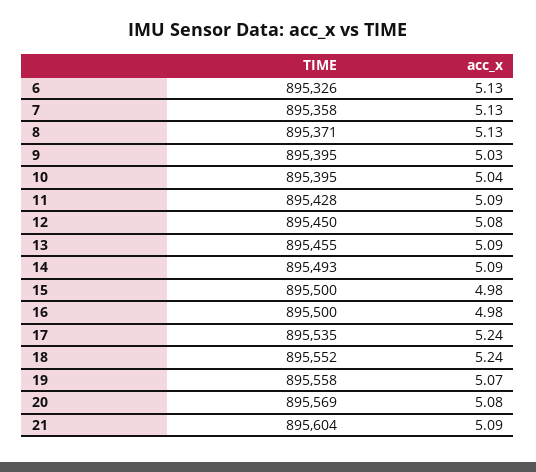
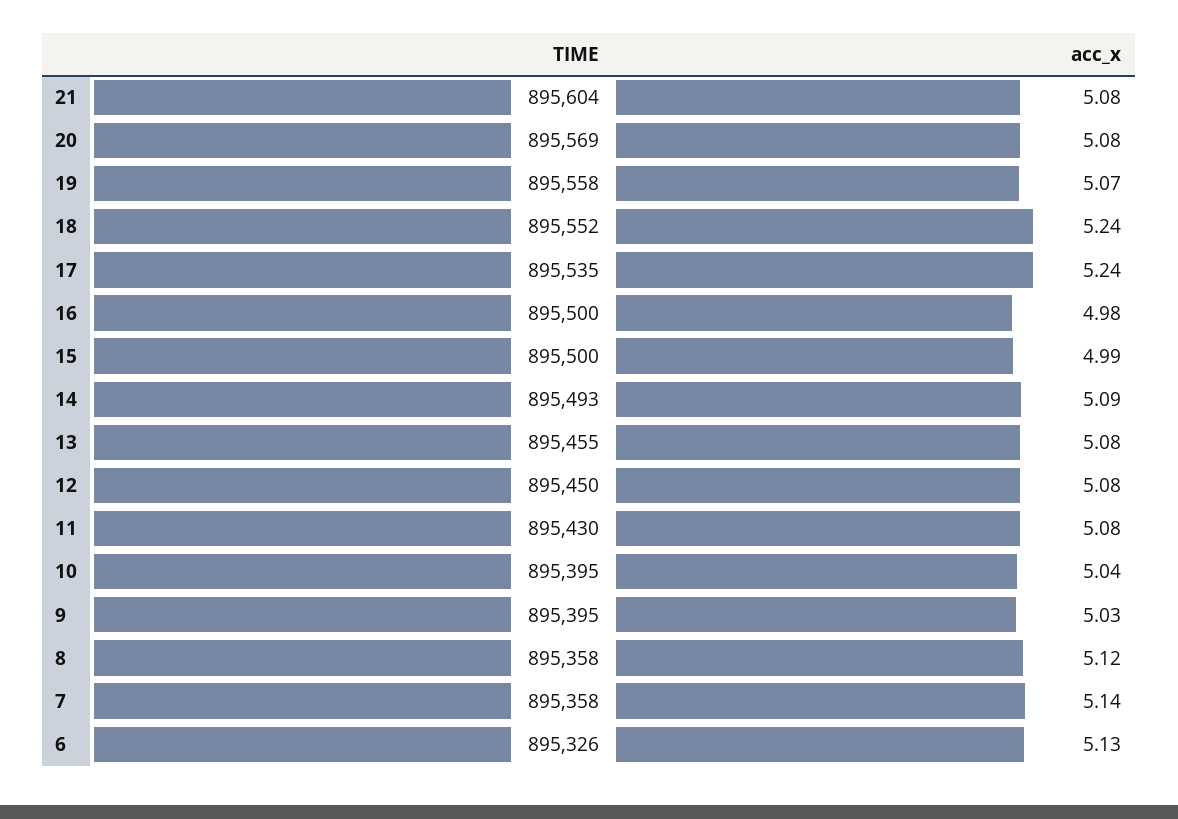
  {
    "TIME": {
      "6": 895326,
      "7": 895358,
-     "8": 895371,
+     "8": 895358,
      "9": 895395,
      "10": 895395,
-     "11": 895428,
+     "11": 895430,
      "12": 895450,
      "13": 895455,
      "14": 895493,
      "15": 895500,
      "16": 895500,
      "17": 895535,
      "18": 895552,
      "19": 895558,
      "20": 895569,
      "21": 895604
    },
    "acc_x": {
      "6": 5.13,
-     "7": 5.13,
+     "7": 5.14,
-     "8": 5.13,
+     "8": 5.12,
      "9": 5.03,
      "10": 5.04,
-     "11": 5.09,
+     "11": 5.08,
      "12": 5.08,
-     "13": 5.09,
+     "13": 5.08,
      "14": 5.09,
-     "15": 4.98,
+     "15": 4.99,
      "16": 4.98,
      "17": 5.24,
      "18": 5.24,
      "19": 5.07,
      "20": 5.08,
-     "21": 5.09
+     "21": 5.08
    }
  }

